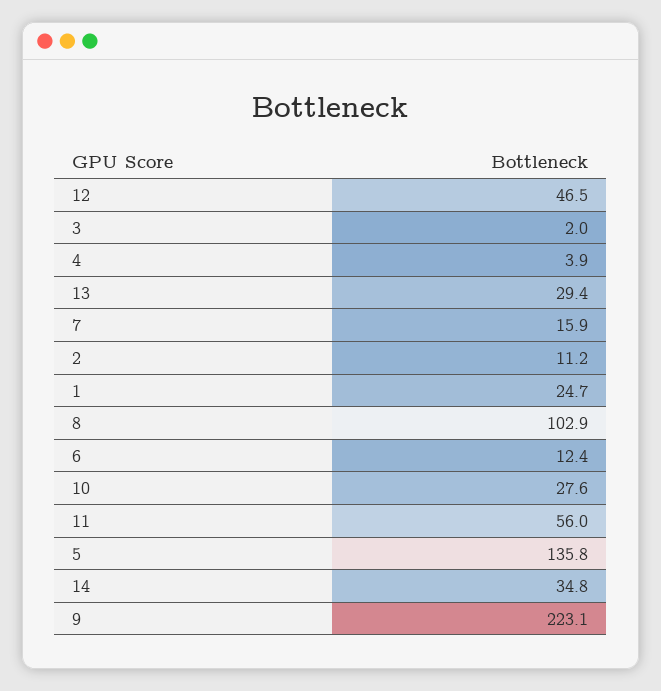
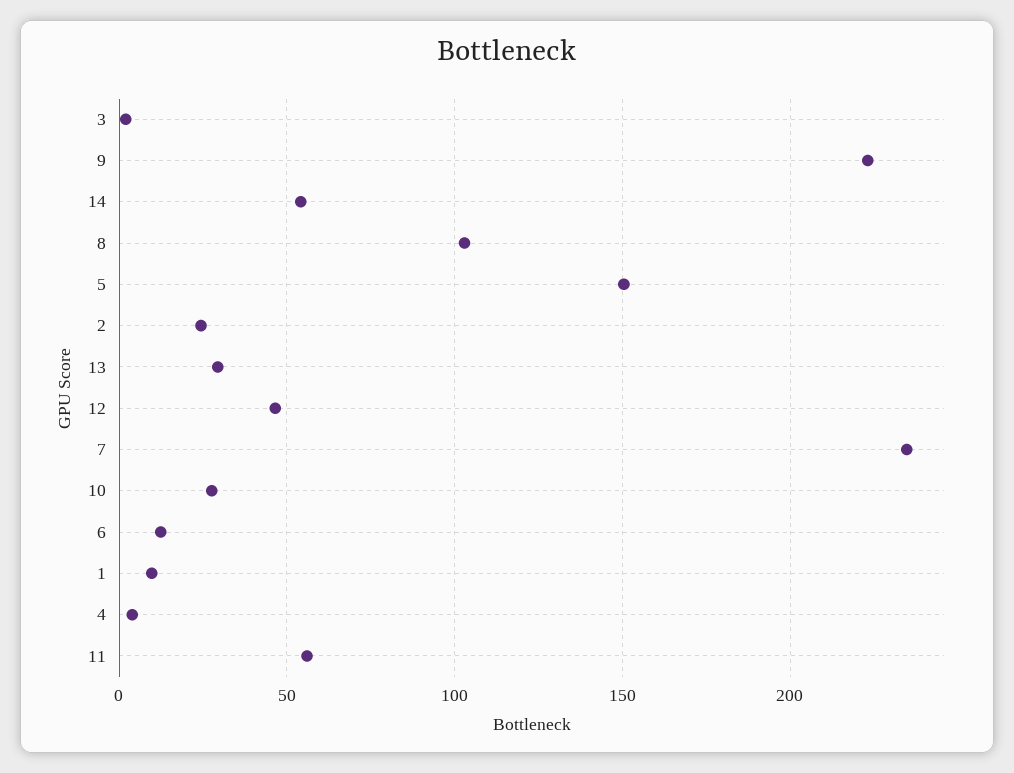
  {
    "12": 46.5,
    "3": 2,
    "4": 3.9,
    "13": 29.4,
-   "7": 15.9,
+   "7": 235,
-   "2": 11.2,
+   "2": 25,
-   "1": 24.7,
+   "1": 10,
    "8": 102.9,
    "6": 12.4,
    "10": 27.6,
    "11": 56,
-   "5": 135.8,
+   "5": 150,
-   "14": 34.8,
+   "14": 55,
    "9": 223.1
  }

